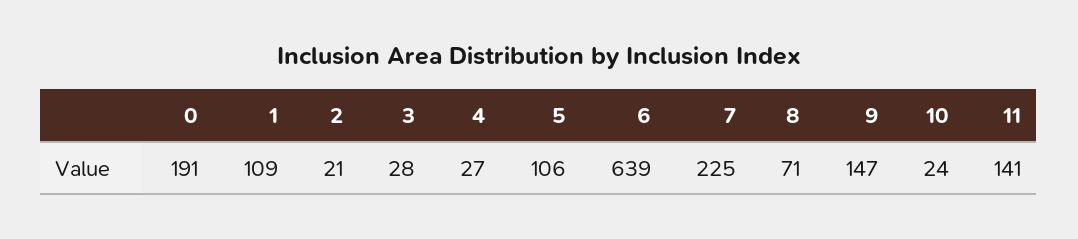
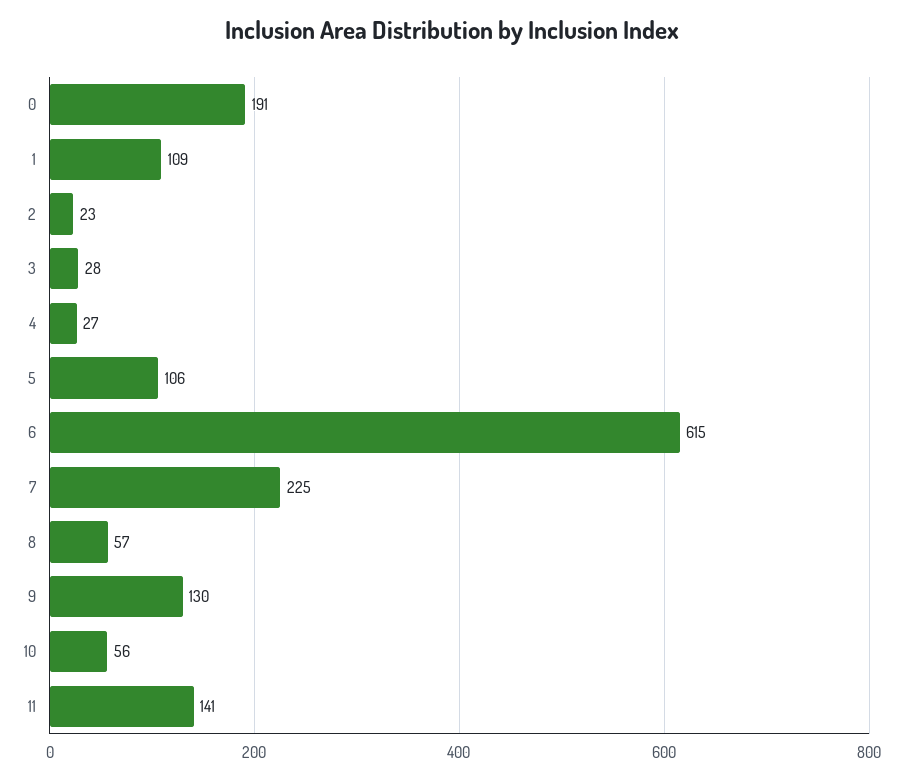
  {
    "0": 191,
    "1": 109,
-   "2": 21,
+   "2": 23,
    "3": 28,
    "4": 27,
    "5": 106,
-   "6": 639,
+   "6": 615,
    "7": 225,
-   "8": 71,
+   "8": 57,
-   "9": 147,
+   "9": 130,
-   "10": 24,
+   "10": 56,
    "11": 141
  }

